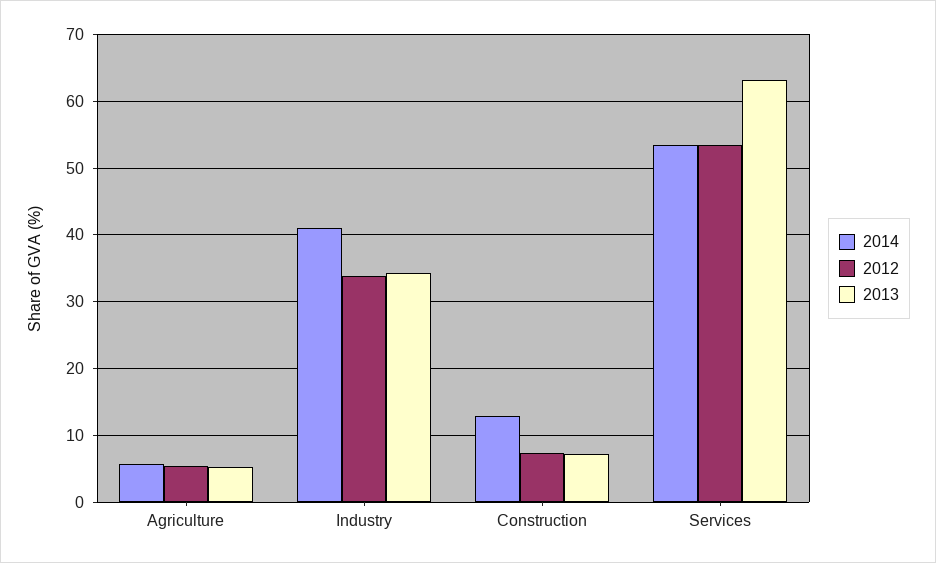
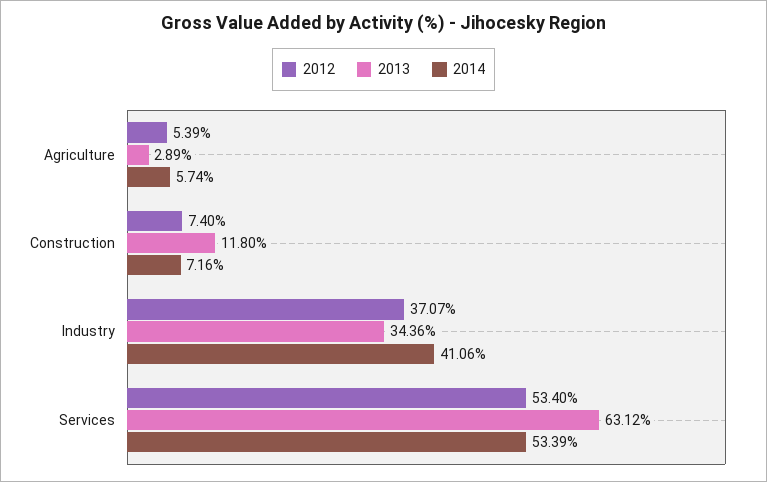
  {
    "2014": {
      "Agriculture": 5.74,
      "Industry": 41.06,
-     "Construction": 13,
+     "Construction": 7.16,
      "Services": 53.39
    },
    "2012": {
      "Agriculture": 5.39,
-     "Industry": 34,
+     "Industry": 37.07,
      "Construction": 7.4,
      "Services": 53.4
    },
    "2013": {
-     "Agriculture": 5,
+     "Agriculture": 2.89,
      "Industry": 34.36,
-     "Construction": 7,
+     "Construction": 11.8,
      "Services": 63.12
    }
  }

